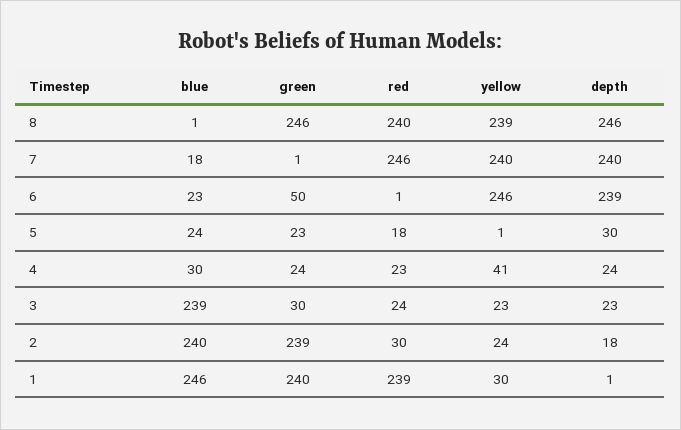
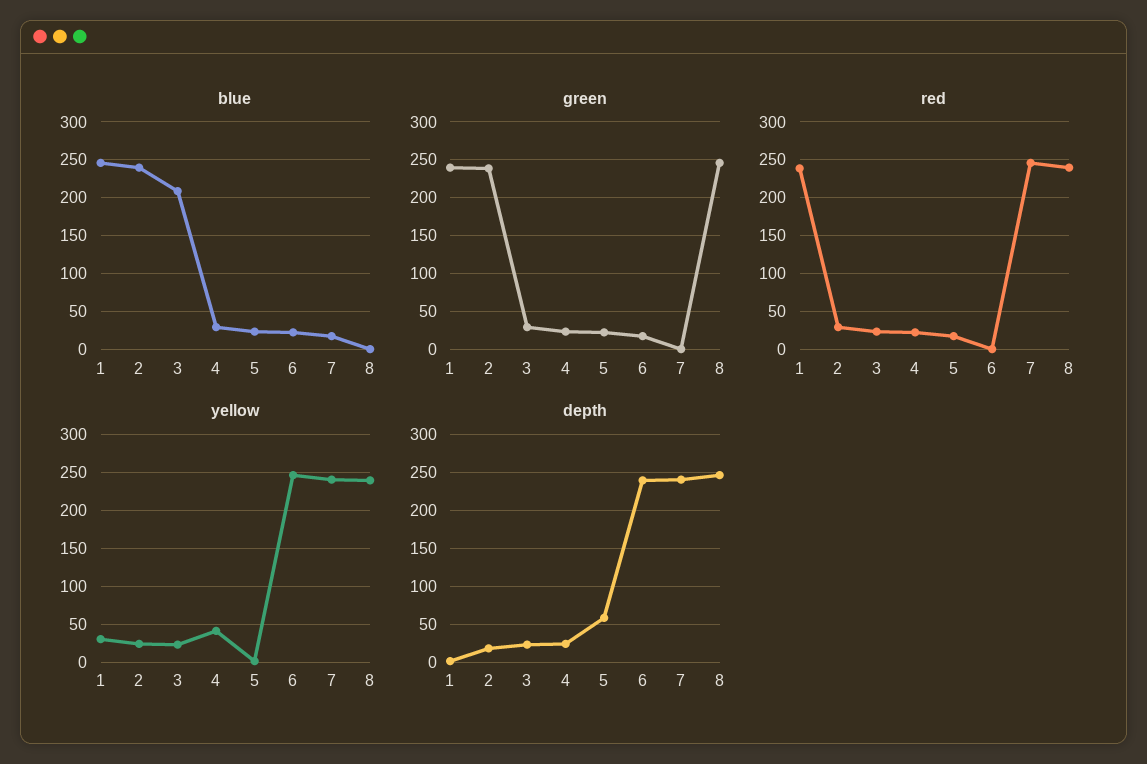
  {
    "blue": {
      "8": 1,
      "7": 18,
      "6": 23,
      "5": 24,
      "4": 30,
-     "3": 239,
+     "3": 210,
      "2": 240,
      "1": 246
    },
    "green": {
      "8": 246,
      "7": 1,
-     "6": 50,
+     "6": 20,
      "5": 23,
      "4": 24,
      "3": 30,
      "2": 239,
      "1": 240
    },
    "red": {
      "8": 240,
      "7": 246,
      "6": 1,
      "5": 18,
      "4": 23,
      "3": 24,
      "2": 30,
      "1": 239
    },
    "yellow": {
      "8": 239,
      "7": 240,
      "6": 246,
      "5": 1,
      "4": 41,
      "3": 23,
      "2": 24,
      "1": 30
    },
    "depth": {
      "8": 246,
      "7": 240,
      "6": 239,
-     "5": 30,
+     "5": 60,
      "4": 24,
      "3": 23,
      "2": 18,
      "1": 1
    }
  }

